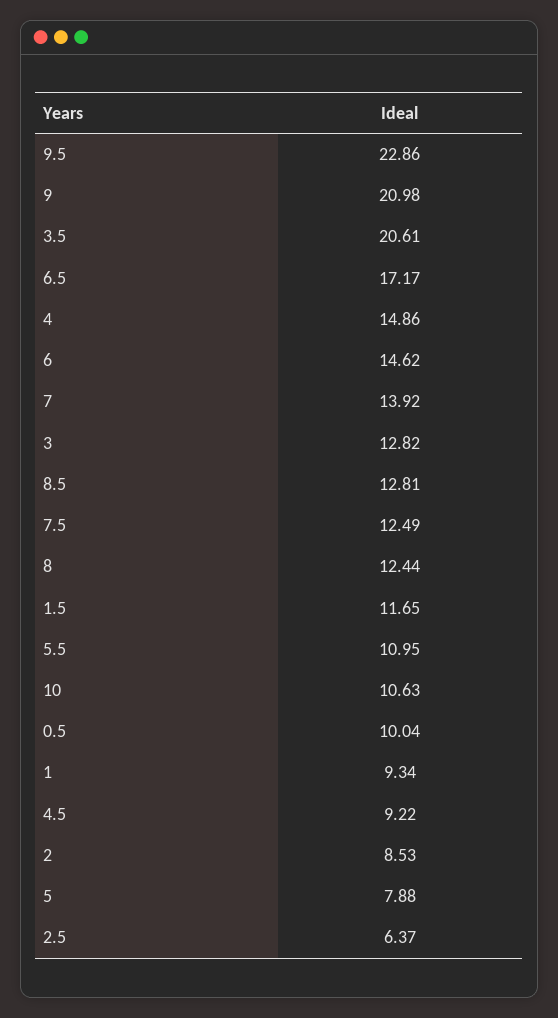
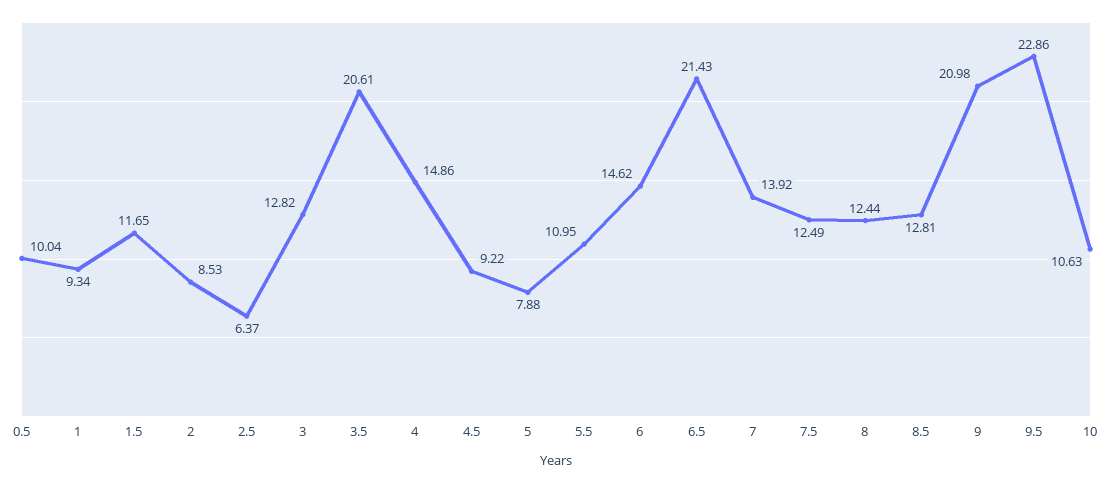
  {
    "9.5": 22.86,
    "9": 20.98,
    "3.5": 20.61,
-   "6.5": 17.17,
+   "6.5": 21.43,
    "4": 14.86,
    "6": 14.62,
    "7": 13.92,
    "3": 12.82,
    "8.5": 12.81,
    "7.5": 12.49,
    "8": 12.44,
    "1.5": 11.65,
    "5.5": 10.95,
    "10": 10.63,
    "0.5": 10.04,
    "1": 9.34,
    "4.5": 9.22,
    "2": 8.53,
    "5": 7.88,
    "2.5": 6.37
  }

